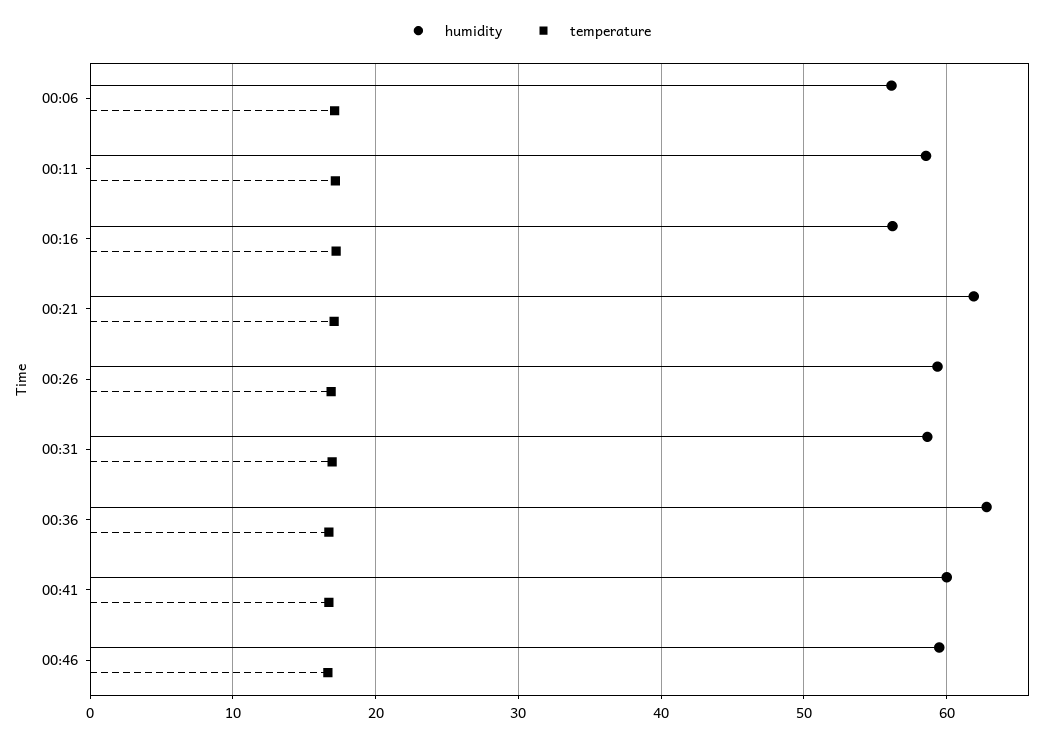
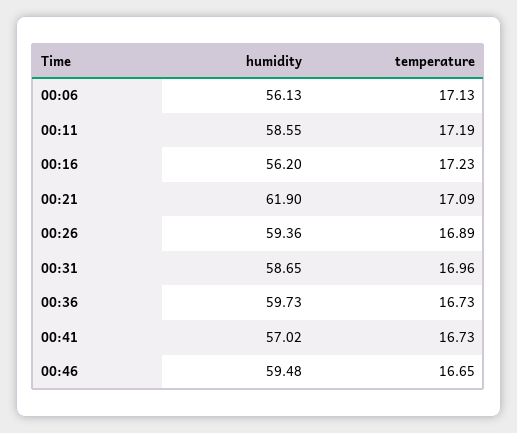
  {
    "humidity": {
      "00:06": 56.13,
      "00:11": 58.55,
      "00:16": 56.2,
      "00:21": 61.9,
      "00:26": 59.36,
      "00:31": 58.65,
-     "00:36": 63,
+     "00:36": 59.73,
-     "00:41": 60,
+     "00:41": 57.02,
      "00:46": 59.48
    },
    "temperature": {
      "00:06": 17.13,
      "00:11": 17.19,
      "00:16": 17.23,
      "00:21": 17.09,
      "00:26": 16.89,
      "00:31": 16.96,
      "00:36": 16.73,
      "00:41": 16.73,
      "00:46": 16.65
    }
  }

